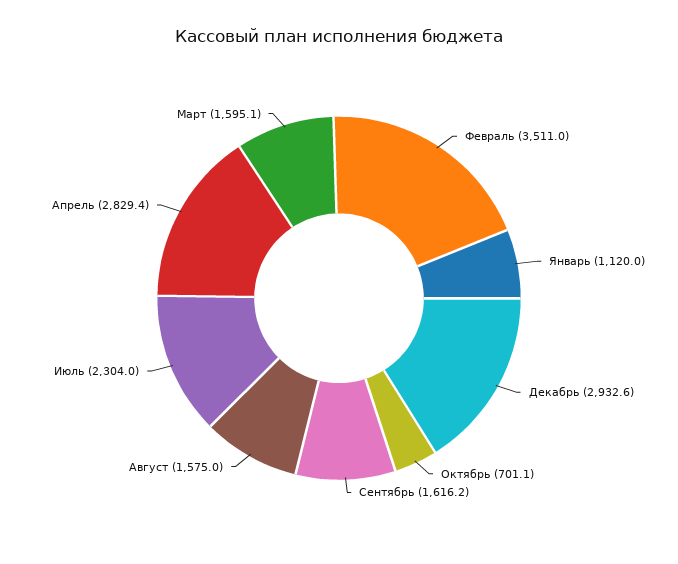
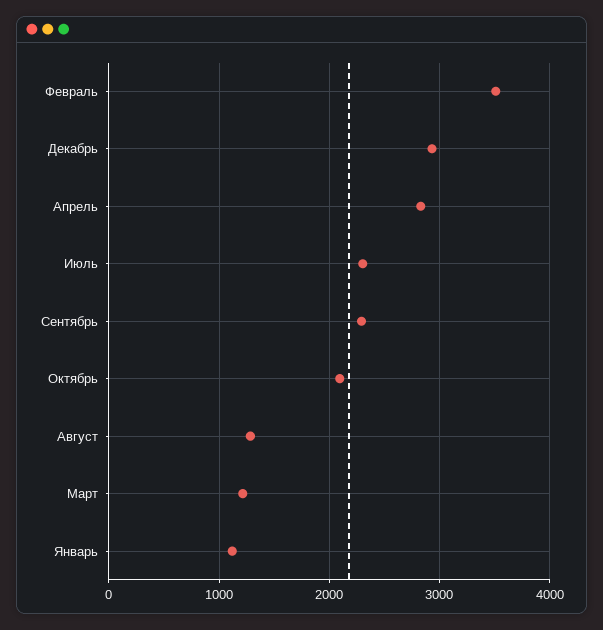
  {
    "Февраль": 3511,
    "Январь": 1120,
    "Декабрь": 2932.6,
-   "Октябрь": 701.1,
+   "Октябрь": 2100,
-   "Сентябрь": 1616.2,
+   "Сентябрь": 2300,
-   "Август": 1575,
+   "Август": 1300,
    "Июль": 2304,
    "Апрель": 2829.4,
-   "Март": 1595.1
+   "Март": 1200
  }

